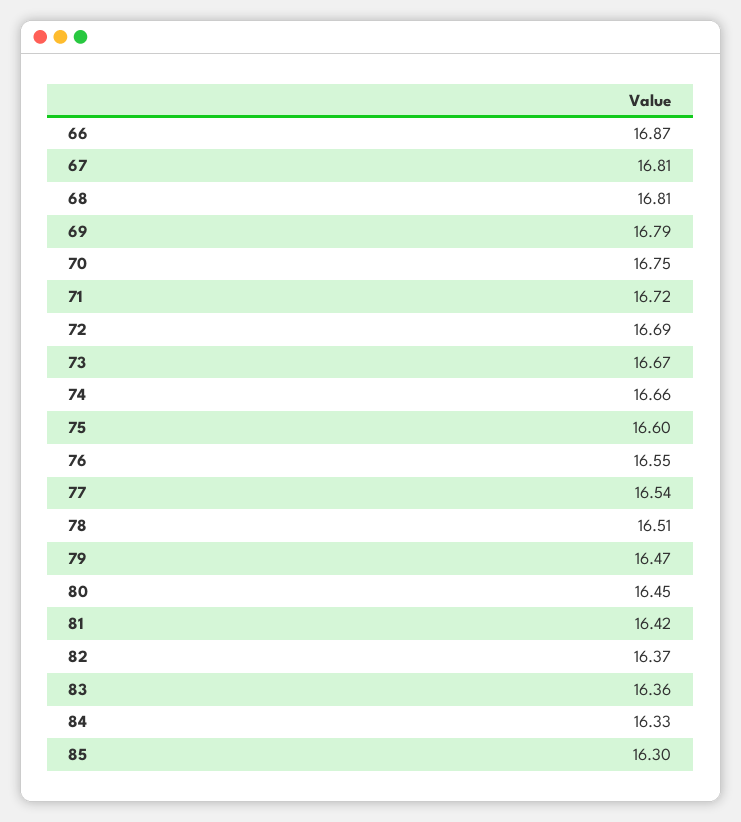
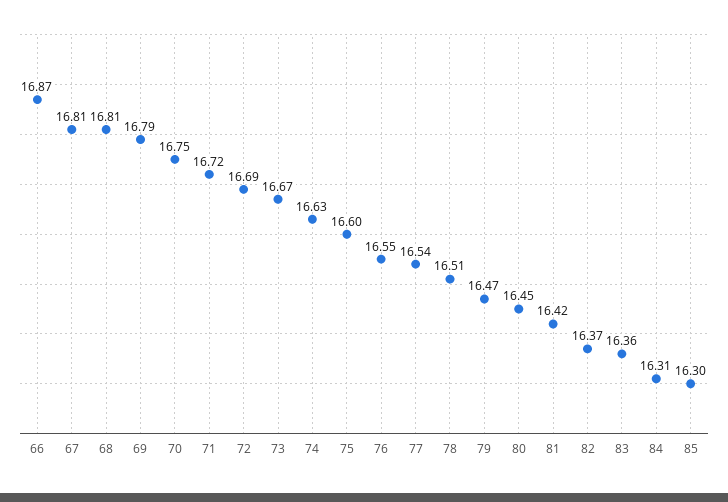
  {
    "66": 16.87,
    "67": 16.81,
    "68": 16.81,
    "69": 16.79,
    "70": 16.75,
    "71": 16.72,
    "72": 16.69,
    "73": 16.67,
-   "74": 16.66,
+   "74": 16.63,
    "75": 16.6,
    "76": 16.55,
    "77": 16.54,
    "78": 16.51,
    "79": 16.47,
    "80": 16.45,
    "81": 16.42,
    "82": 16.37,
    "83": 16.36,
-   "84": 16.33,
+   "84": 16.31,
    "85": 16.3
  }

